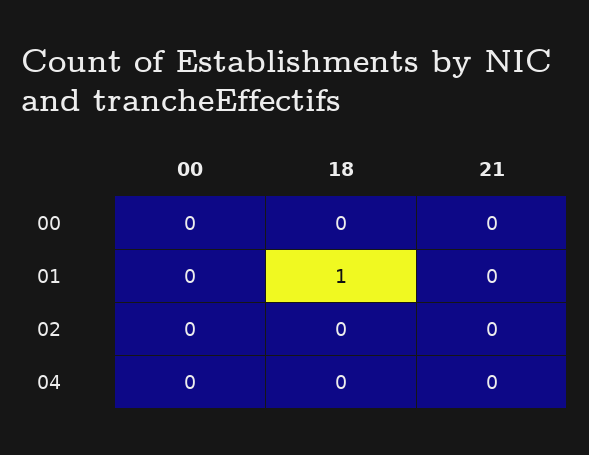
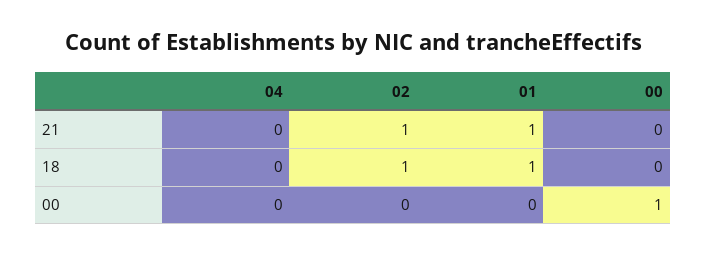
  {
    "00": {
-     "00": 0,
+     "00": 1,
      "01": 0,
      "02": 0,
      "04": 0
    },
    "18": {
      "00": 0,
      "01": 1,
-     "02": 0,
+     "02": 1,
      "04": 0
    },
    "21": {
      "00": 0,
-     "01": 0,
+     "01": 1,
-     "02": 0,
+     "02": 1,
      "04": 0
    }
  }

